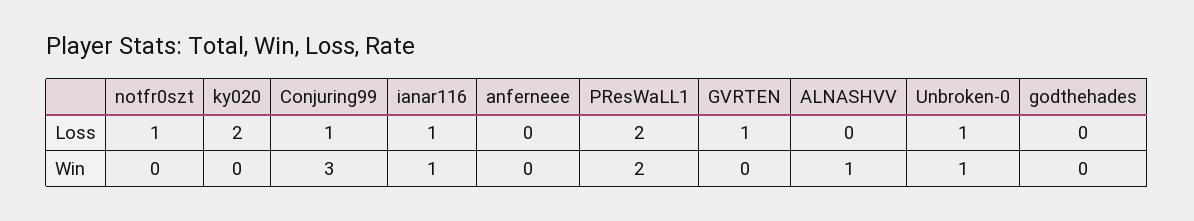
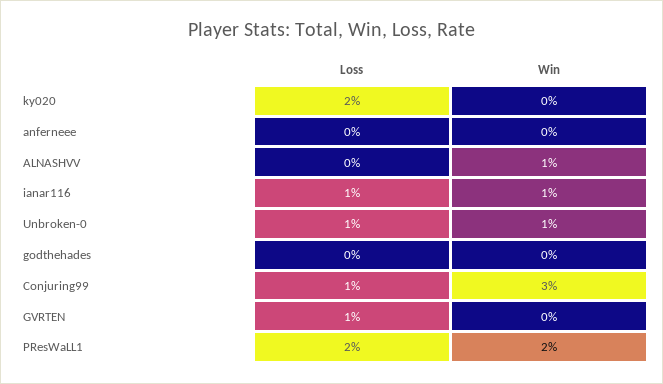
  {
-   "notfr0szt": {
-     "Loss": 1,
-     "Win": 0
-   },
    "ky020": {
      "Loss": 2,
      "Win": 0
    },
    "Conjuring99": {
      "Loss": 1,
      "Win": 3
    },
    "ianar116": {
      "Loss": 1,
      "Win": 1
    },
    "anferneee": {
      "Loss": 0,
      "Win": 0
    },
    "PResWaLL1": {
      "Loss": 2,
      "Win": 2
    },
    "GVRTEN": {
      "Loss": 1,
      "Win": 0
    },
    "ALNASHVV": {
      "Loss": 0,
      "Win": 1
    },
    "Unbroken-0": {
      "Loss": 1,
      "Win": 1
    },
    "godthehades": {
      "Loss": 0,
      "Win": 0
    }
  }

